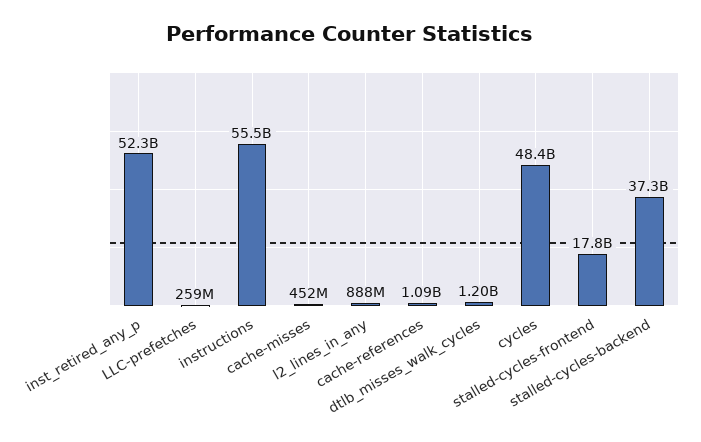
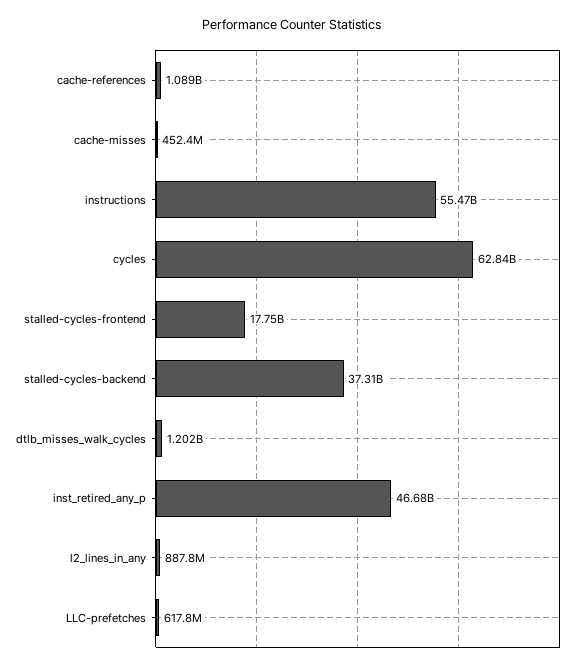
  {
-   "inst_retired_any_p": 52300000000,
+   "inst_retired_any_p": 46680000000,
-   "LLC-prefetches": 259000000,
+   "LLC-prefetches": 617800000,
    "instructions": 55470000000,
    "cache-misses": 452400000,
    "l2_lines_in_any": 887800000,
    "cache-references": 1089000000,
    "dtlb_misses_walk_cycles": 1202000000,
-   "cycles": 48400000000,
+   "cycles": 62840000000,
    "stalled-cycles-frontend": 17750000000,
    "stalled-cycles-backend": 37310000000
  }

